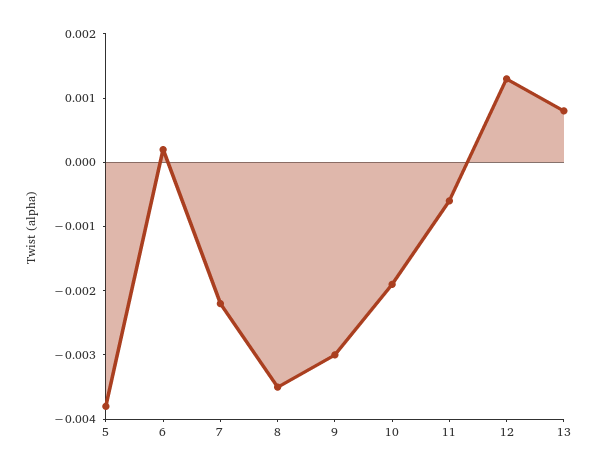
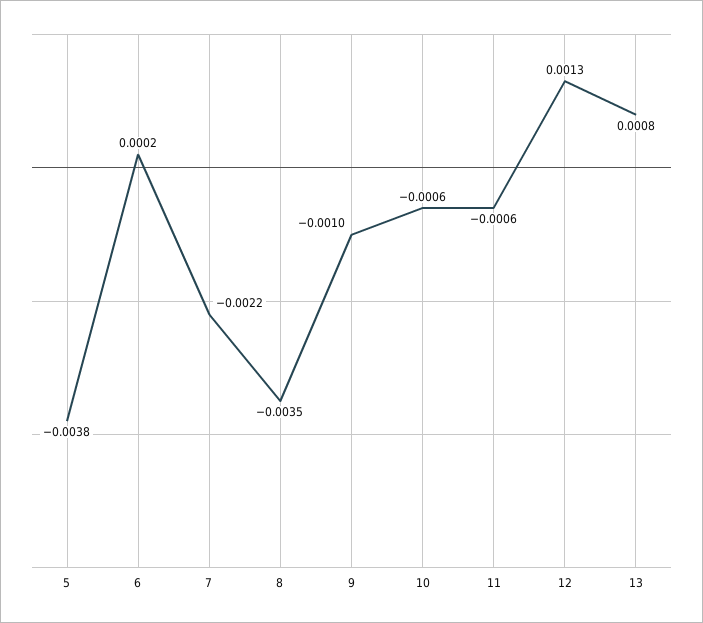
  {
    "5": -0.0038,
    "6": 0.0002,
    "7": -0.0022,
    "8": -0.0035,
-   "9": -0.003,
+   "9": -0.001,
-   "10": -0.002,
+   "10": -0.0006,
    "11": -0.0006,
    "12": 0.0013,
    "13": 0.0008
  }

